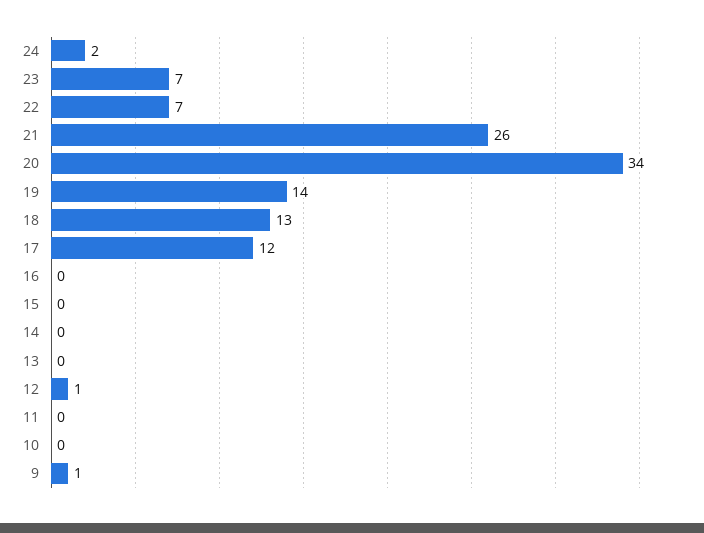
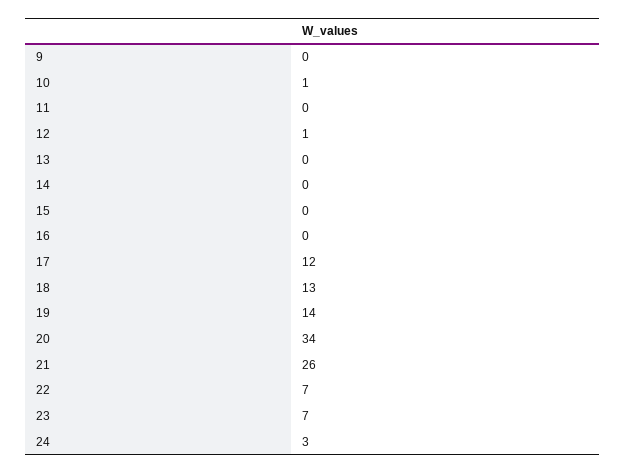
  {
-   "24": 2,
+   "24": 3,
    "23": 7,
    "22": 7,
    "21": 26,
    "20": 34,
    "19": 14,
    "18": 13,
    "17": 12,
    "16": 0,
    "15": 0,
    "14": 0,
    "13": 0,
    "12": 1,
    "11": 0,
-   "10": 0,
+   "10": 1,
-   "9": 1
+   "9": 0
  }

